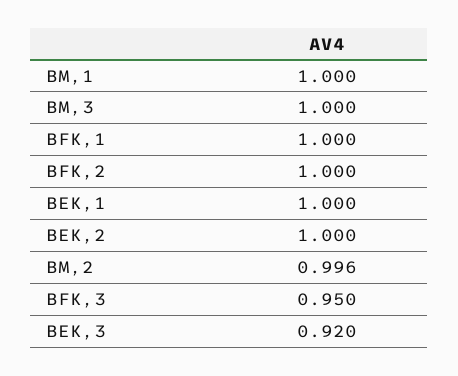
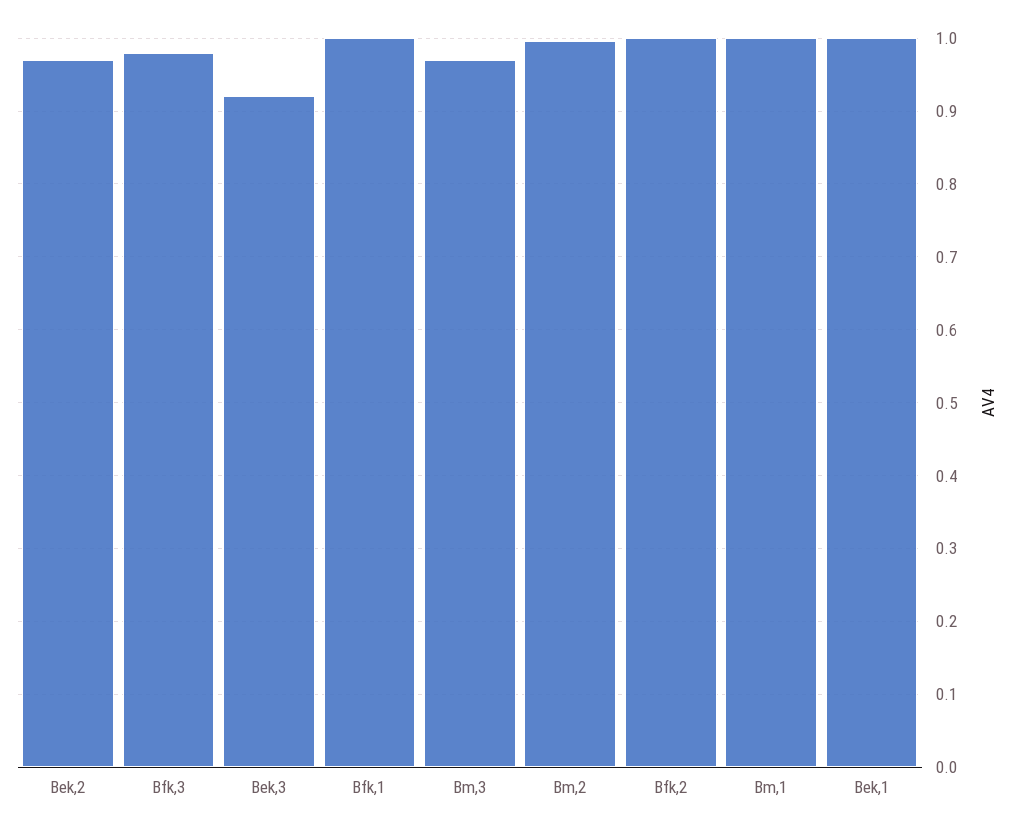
  {
    "BM,1": 1,
-   "BM,3": 1,
+   "BM,3": 0.97,
    "BFK,1": 1,
    "BFK,2": 1,
    "BEK,1": 1,
-   "BEK,2": 1,
+   "BEK,2": 0.97,
    "BM,2": 0.996,
-   "BFK,3": 0.95,
+   "BFK,3": 0.98,
    "BEK,3": 0.92
  }

